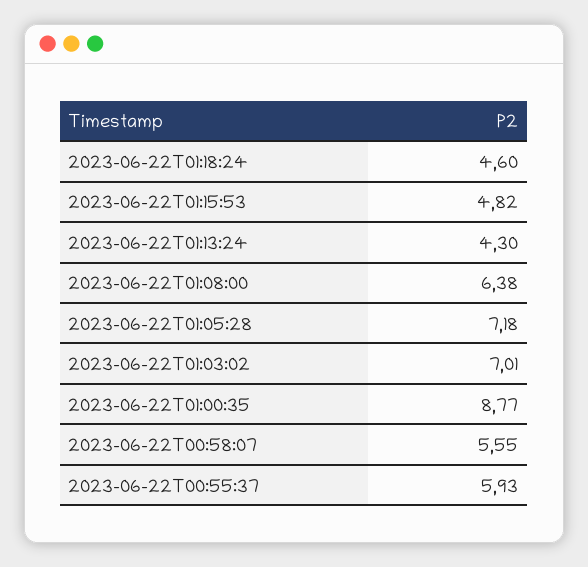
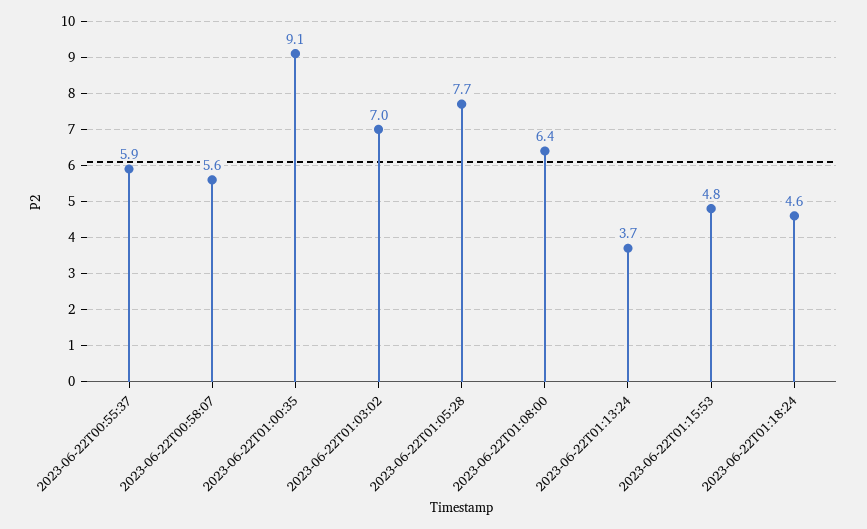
  {
    "2023-06-22T01:18:24": 4.6,
    "2023-06-22T01:15:53": 4.82,
-   "2023-06-22T01:13:24": 4.3,
+   "2023-06-22T01:13:24": 3.7,
    "2023-06-22T01:08:00": 6.38,
-   "2023-06-22T01:05:28": 7.18,
+   "2023-06-22T01:05:28": 7.7,
    "2023-06-22T01:03:02": 7.01,
-   "2023-06-22T01:00:35": 8.77,
+   "2023-06-22T01:00:35": 9.1,
    "2023-06-22T00:58:07": 5.55,
    "2023-06-22T00:55:37": 5.93
  }

